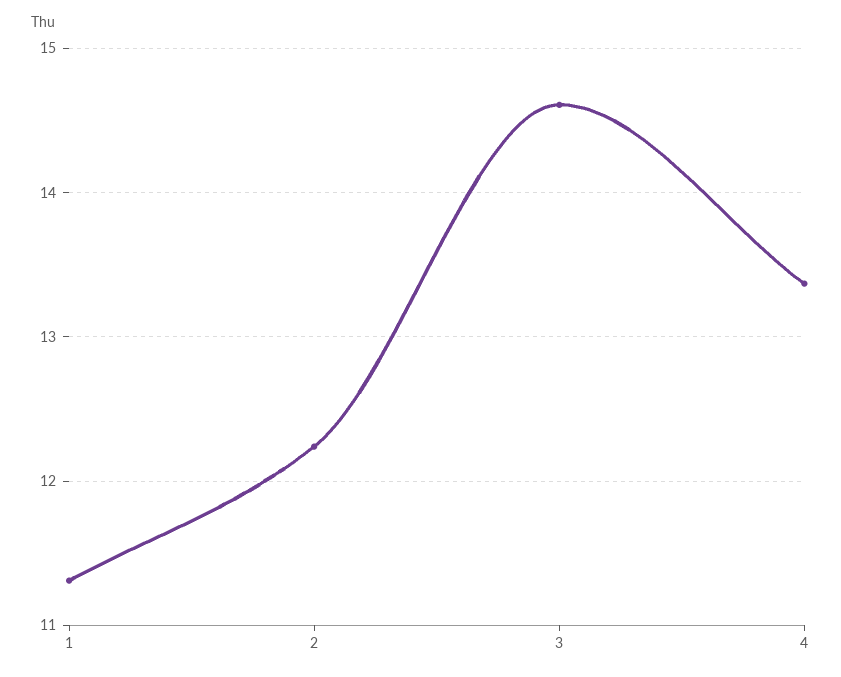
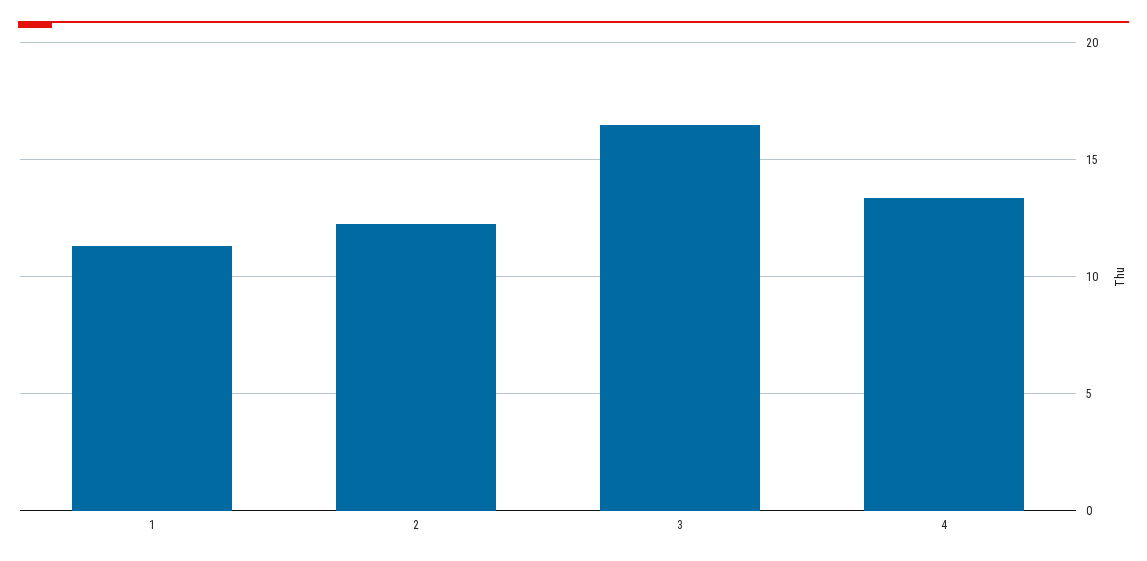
  {
    "1": 11.3,
    "2": 12.2,
-   "3": 14.6,
+   "3": 16.5,
    "4": 13.4
  }

